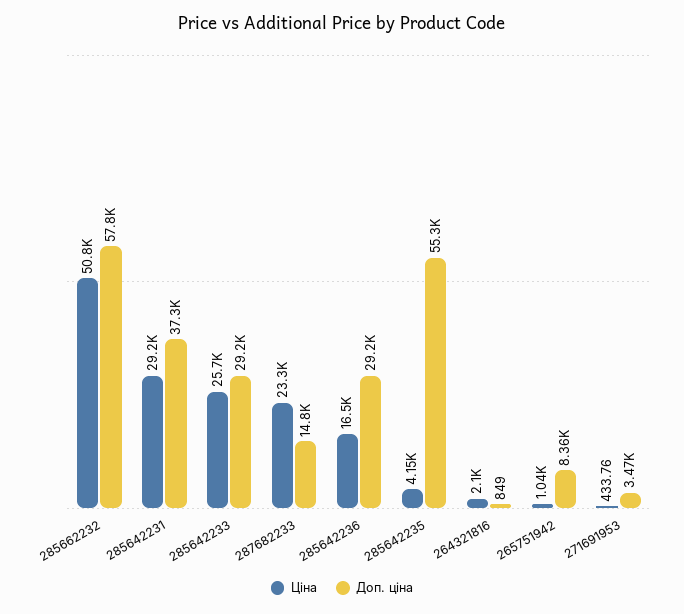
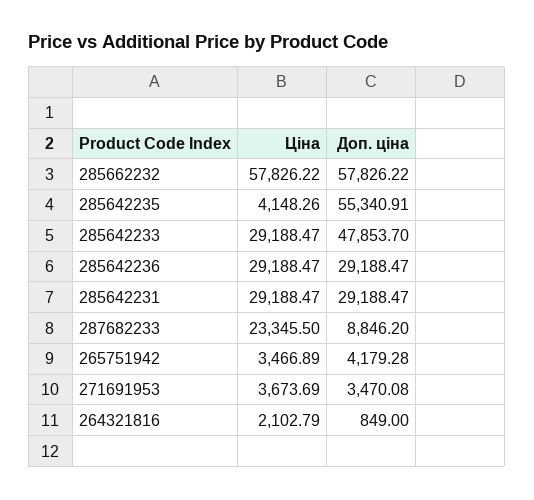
  {
    "Ціна": {
-     "285662232": 50800,
+     "285662232": 57826.22,
      "285642231": 29188.47,
-     "285642233": 25700,
+     "285642233": 29188.47,
      "287682233": 23345.5,
-     "285642236": 16500,
+     "285642236": 29188.47,
      "285642235": 4148.26,
      "264321816": 2102.79,
-     "265751942": 1040,
+     "265751942": 3466.89,
-     "271691953": 433.76
+     "271691953": 3673.69
    },
    "Доп. ціна": {
      "285662232": 57826.22,
-     "285642231": 37300,
+     "285642231": 29188.47,
-     "285642233": 29200,
+     "285642233": 47853.7,
-     "287682233": 14800,
+     "287682233": 8846.2,
      "285642236": 29188.47,
      "285642235": 55340.91,
      "264321816": 849,
-     "265751942": 8360,
+     "265751942": 4179.28,
      "271691953": 3470.08
    }
  }

